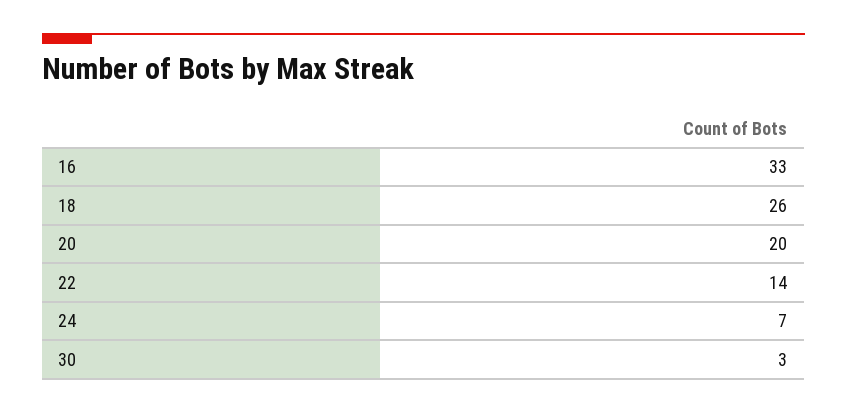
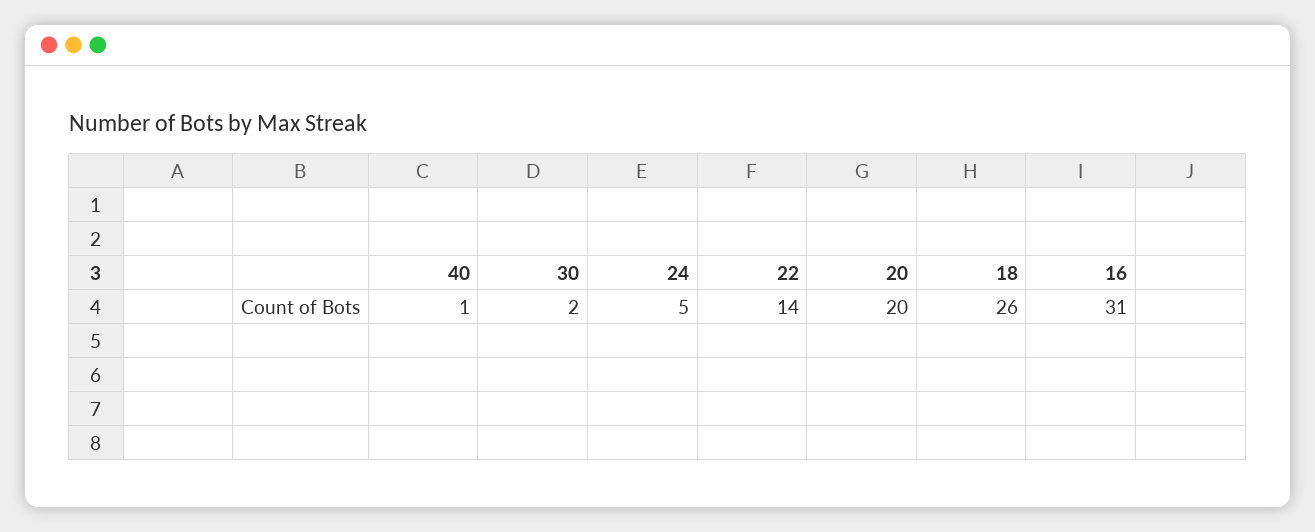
  {
-   "16": 33,
+   "16": 31,
    "18": 26,
    "20": 20,
    "22": 14,
-   "24": 7,
+   "24": 5,
-   "30": 3
+   "30": 2,
+   "40": 1
  }

